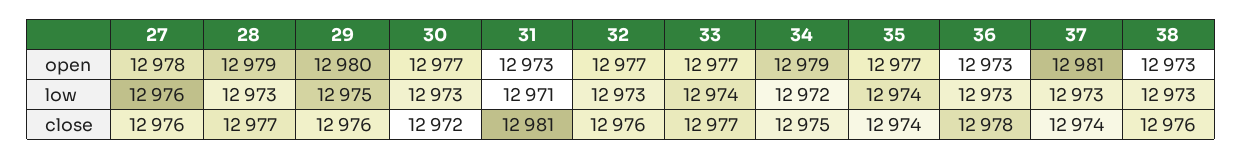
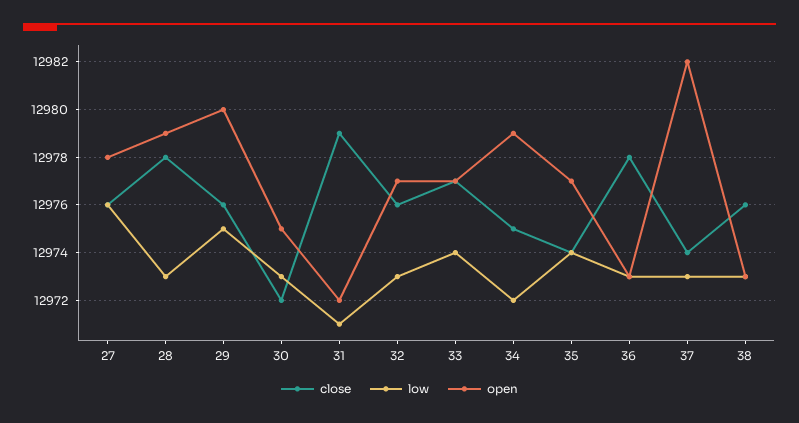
  {
    "open": {
      "27": 12978,
      "28": 12979,
      "29": 12980,
-     "30": 12977,
+     "30": 12975,
-     "31": 12973,
+     "31": 12972,
      "32": 12977,
      "33": 12977,
      "34": 12979,
      "35": 12977,
      "36": 12973,
-     "37": 12981,
+     "37": 12982,
      "38": 12973
    },
    "low": {
      "27": 12976,
      "28": 12973,
      "29": 12975,
      "30": 12973,
      "31": 12971,
      "32": 12973,
      "33": 12974,
      "34": 12972,
      "35": 12974,
      "36": 12973,
      "37": 12973,
      "38": 12973
    },
    "close": {
      "27": 12976,
-     "28": 12977,
+     "28": 12978,
      "29": 12976,
      "30": 12972,
-     "31": 12981,
+     "31": 12979,
      "32": 12976,
      "33": 12977,
      "34": 12975,
      "35": 12974,
      "36": 12978,
      "37": 12974,
      "38": 12976
    }
  }

